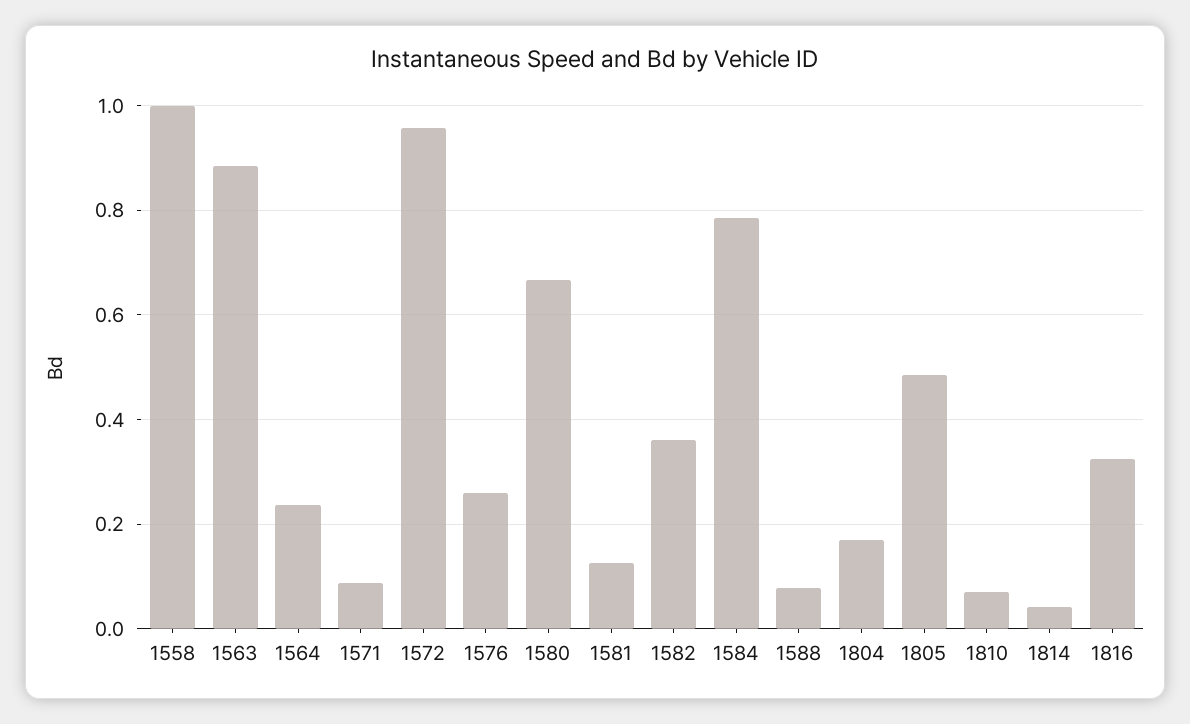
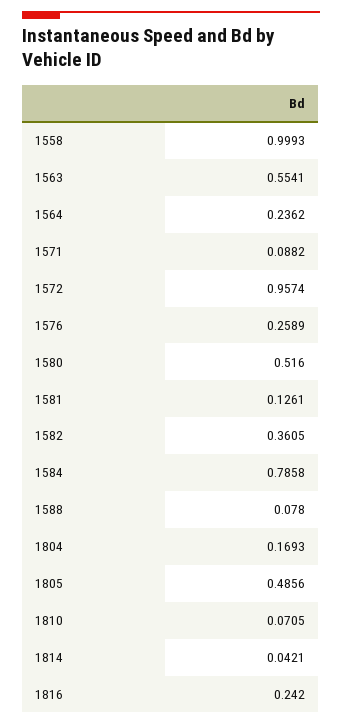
  {
    "1558": 0.9993,
-   "1563": 0.88,
+   "1563": 0.5541,
    "1564": 0.2362,
    "1571": 0.0882,
    "1572": 0.9574,
    "1576": 0.2589,
-   "1580": 0.66,
+   "1580": 0.516,
    "1581": 0.1261,
    "1582": 0.3605,
    "1584": 0.7858,
    "1588": 0.078,
    "1804": 0.1693,
    "1805": 0.4856,
    "1810": 0.0705,
    "1814": 0.0421,
-   "1816": 0.32
+   "1816": 0.242
  }

